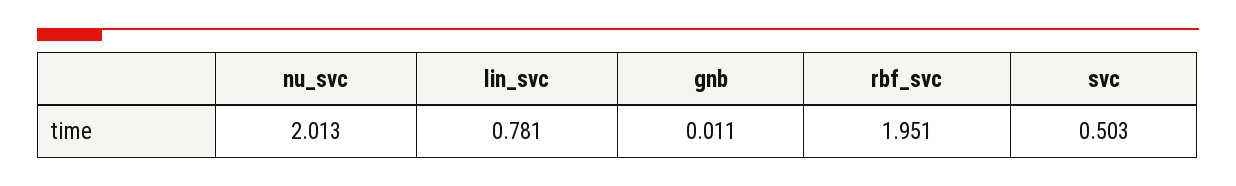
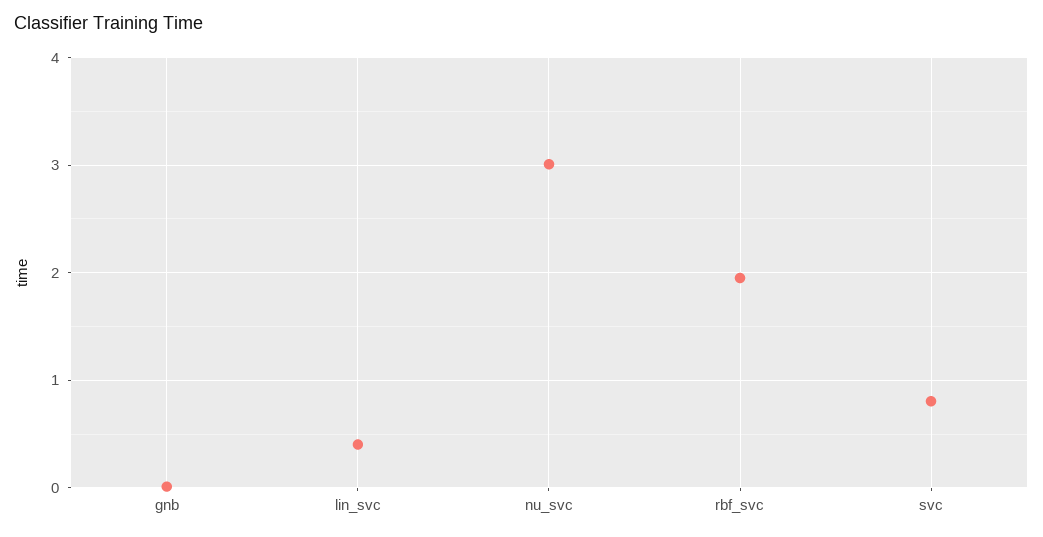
  {
-   "nu_svc": 2.013,
+   "nu_svc": 3,
-   "lin_svc": 0.781,
+   "lin_svc": 0.4,
    "gnb": 0.011,
    "rbf_svc": 1.951,
-   "svc": 0.503
+   "svc": 0.8
  }

